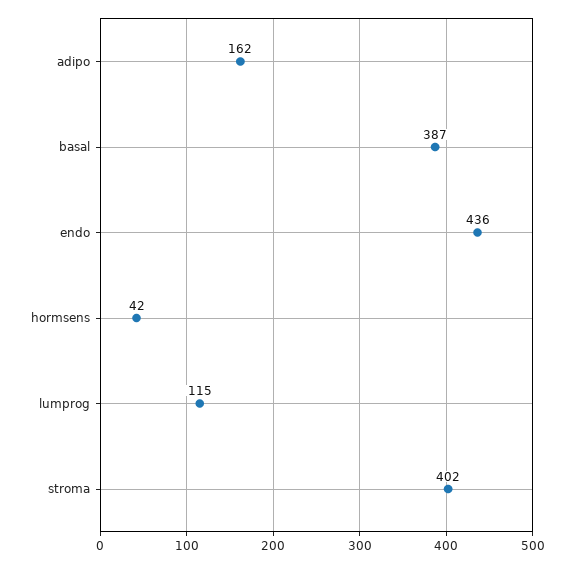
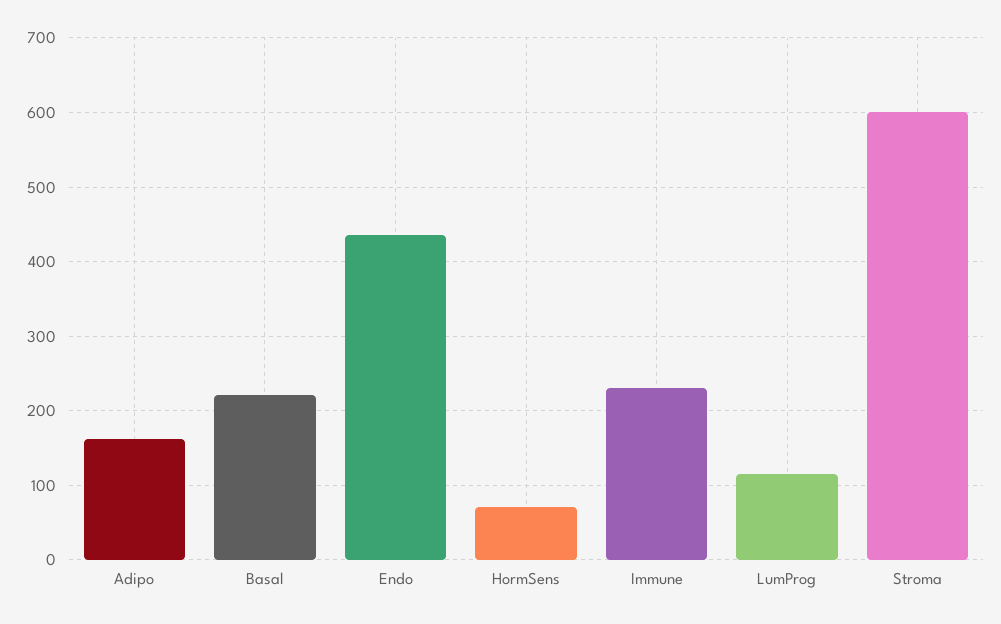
  {
    "adipo": 162,
-   "basal": 387,
+   "basal": 220,
    "endo": 436,
-   "hormsens": 42,
+   "hormsens": 70,
    "lumprog": 115,
-   "stroma": 402
+   "stroma": 600,
+   "Immune": 230
  }

